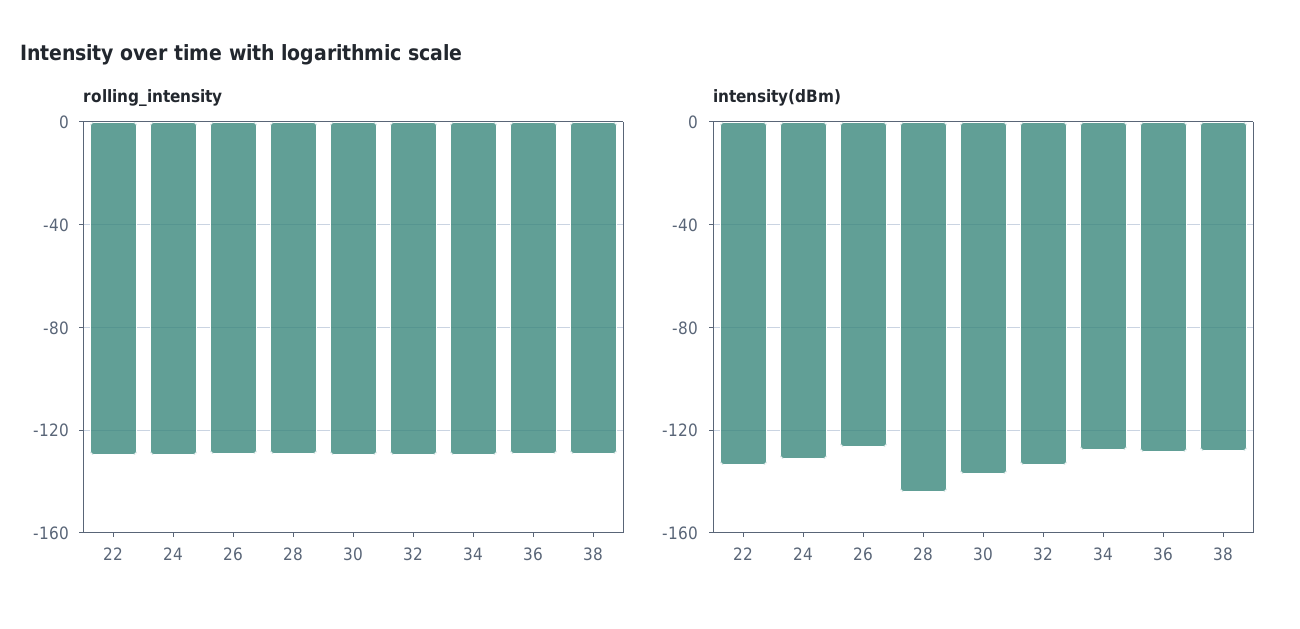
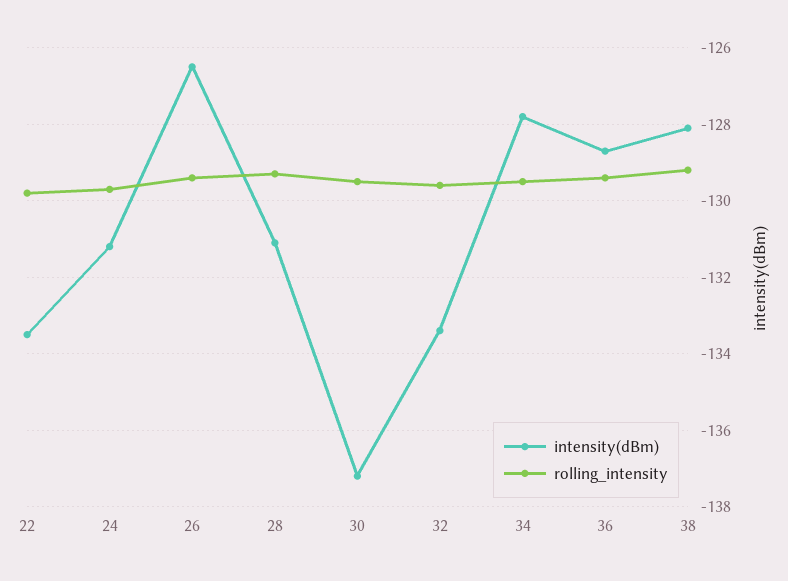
  {
    "rolling_intensity": {
      "22": -130,
      "24": -129.5,
      "26": -129.5,
      "28": -129.5,
      "30": -129.5,
      "32": -129.5,
      "34": -129.5,
      "36": -129.5,
      "38": -129
    },
    "intensity(dBm)": {
      "22": -133.5,
      "24": -131,
      "26": -126.5,
-     "28": -145,
+     "28": -131,
      "30": -137,
      "32": -133.5,
      "34": -128,
      "36": -128.5,
      "38": -128
    }
  }

